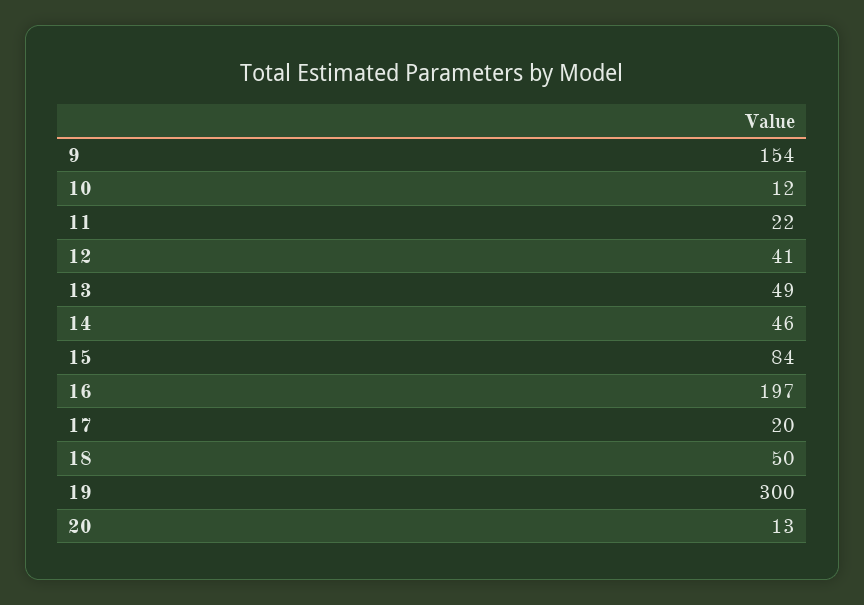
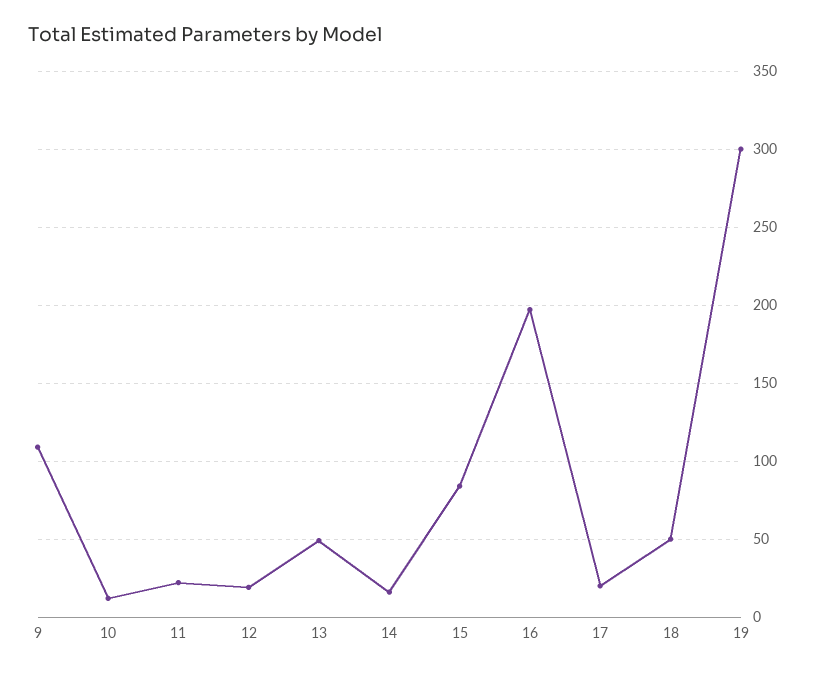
  {
-   "9": 154,
+   "9": 110,
    "10": 12,
    "11": 22,
-   "12": 41,
+   "12": 20,
    "13": 49,
-   "14": 46,
+   "14": 15,
    "15": 84,
    "16": 197,
    "17": 20,
    "18": 50,
-   "19": 300,
+   "19": 300
-   "20": 13
  }

